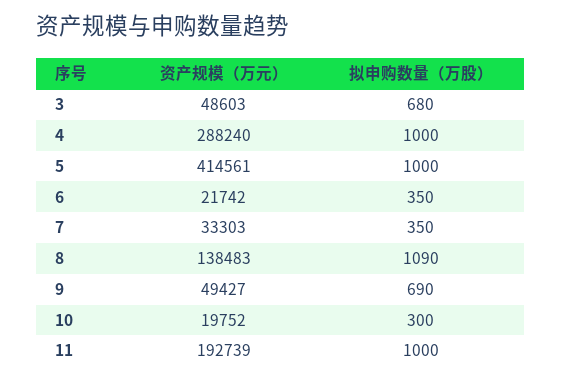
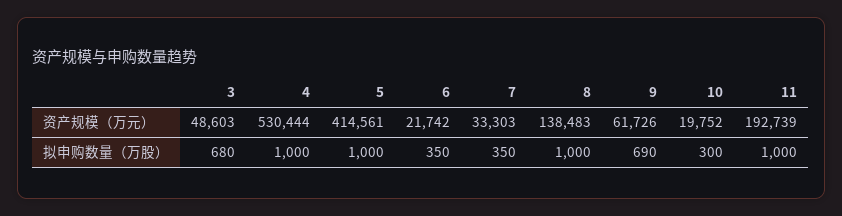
  {
    "资产规模（万元）": {
      "3": 48603,
-     "4": 288240,
+     "4": 530444,
      "5": 414561,
      "6": 21742,
      "7": 33303,
      "8": 138483,
-     "9": 49427,
+     "9": 61726,
      "10": 19752,
      "11": 192739
    },
    "拟申购数量（万股）": {
      "3": 680,
      "4": 1000,
      "5": 1000,
      "6": 350,
      "7": 350,
-     "8": 1090,
+     "8": 1000,
      "9": 690,
      "10": 300,
      "11": 1000
    }
  }

